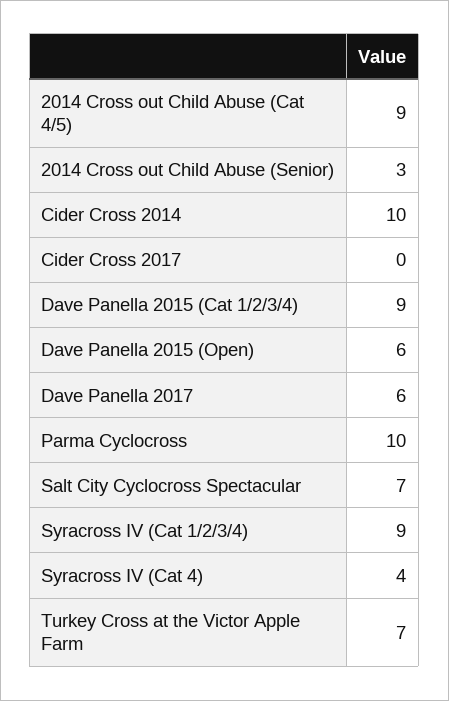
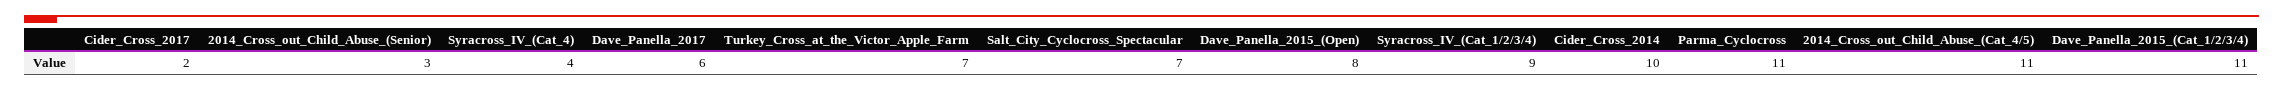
  {
-   "2014 Cross out Child Abuse (Cat 4/5)": 9,
+   "2014 Cross out Child Abuse (Cat 4/5)": 11,
    "2014 Cross out Child Abuse (Senior)": 3,
    "Cider Cross 2014": 10,
-   "Cider Cross 2017": 0,
+   "Cider Cross 2017": 2,
-   "Dave Panella 2015 (Cat 1/2/3/4)": 9,
+   "Dave Panella 2015 (Cat 1/2/3/4)": 11,
-   "Dave Panella 2015 (Open)": 6,
+   "Dave Panella 2015 (Open)": 8,
    "Dave Panella 2017": 6,
-   "Parma Cyclocross": 10,
+   "Parma Cyclocross": 11,
    "Salt City Cyclocross Spectacular": 7,
    "Syracross IV (Cat 1/2/3/4)": 9,
    "Syracross IV (Cat 4)": 4,
    "Turkey Cross at the Victor Apple Farm": 7
  }

